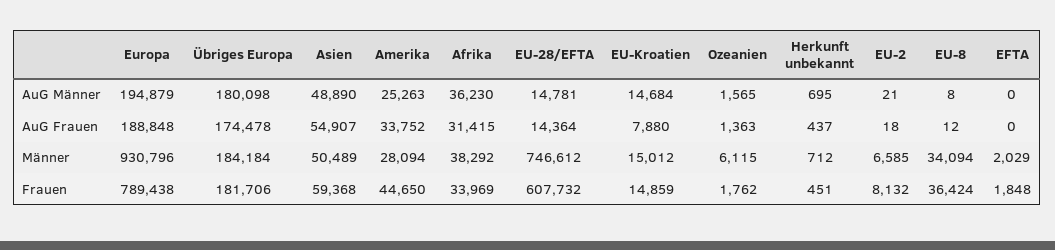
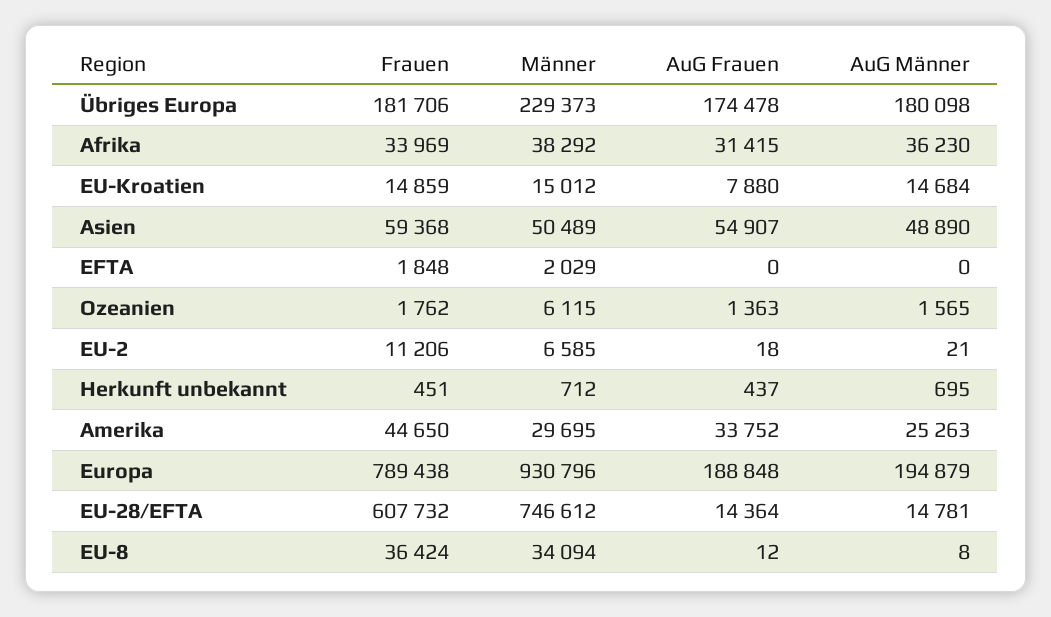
  {
    "Europa": {
      "AuG Männer": 194879,
      "AuG Frauen": 188848,
      "Männer": 930796,
      "Frauen": 789438
    },
    "Übriges Europa": {
      "AuG Männer": 180098,
      "AuG Frauen": 174478,
-     "Männer": 184184,
+     "Männer": 229373,
      "Frauen": 181706
    },
    "Asien": {
      "AuG Männer": 48890,
      "AuG Frauen": 54907,
      "Männer": 50489,
      "Frauen": 59368
    },
    "Amerika": {
      "AuG Männer": 25263,
      "AuG Frauen": 33752,
-     "Männer": 28094,
+     "Männer": 29695,
      "Frauen": 44650
    },
    "Afrika": {
      "AuG Männer": 36230,
      "AuG Frauen": 31415,
      "Männer": 38292,
      "Frauen": 33969
    },
    "EU-28/EFTA": {
      "AuG Männer": 14781,
      "AuG Frauen": 14364,
      "Männer": 746612,
      "Frauen": 607732
    },
    "EU-Kroatien": {
      "AuG Männer": 14684,
      "AuG Frauen": 7880,
      "Männer": 15012,
      "Frauen": 14859
    },
    "Ozeanien": {
      "AuG Männer": 1565,
      "AuG Frauen": 1363,
      "Männer": 6115,
      "Frauen": 1762
    },
    "Herkunft unbekannt": {
      "AuG Männer": 695,
      "AuG Frauen": 437,
      "Männer": 712,
      "Frauen": 451
    },
    "EU-2": {
      "AuG Männer": 21,
      "AuG Frauen": 18,
      "Männer": 6585,
-     "Frauen": 8132
+     "Frauen": 11206
    },
    "EU-8": {
      "AuG Männer": 8,
      "AuG Frauen": 12,
      "Männer": 34094,
      "Frauen": 36424
    },
    "EFTA": {
      "AuG Männer": 0,
      "AuG Frauen": 0,
      "Männer": 2029,
      "Frauen": 1848
    }
  }

